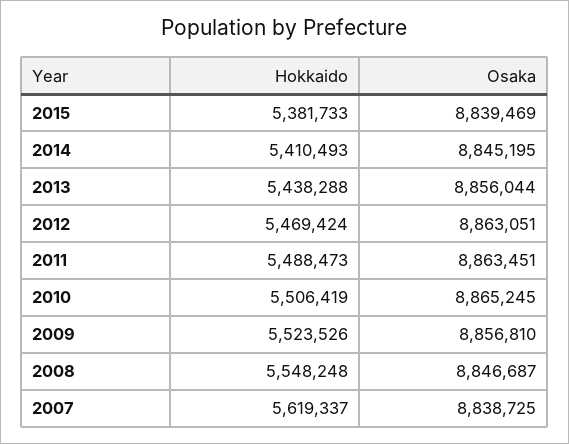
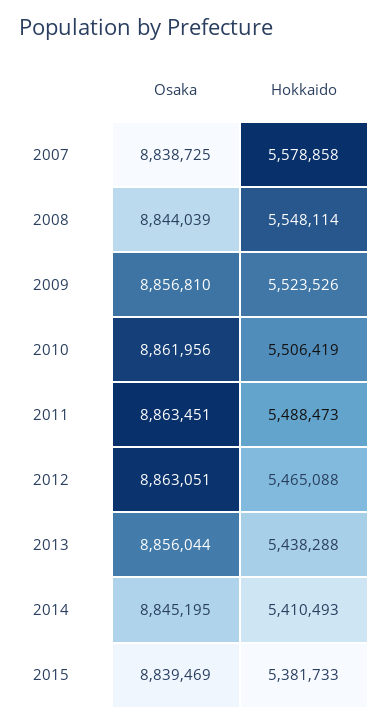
  {
    "Hokkaido": {
      "2015": 5381733,
      "2014": 5410493,
      "2013": 5438288,
-     "2012": 5469424,
+     "2012": 5465088,
      "2011": 5488473,
      "2010": 5506419,
      "2009": 5523526,
-     "2008": 5548248,
+     "2008": 5548114,
-     "2007": 5619337
+     "2007": 5578858
    },
    "Osaka": {
      "2015": 8839469,
      "2014": 8845195,
      "2013": 8856044,
      "2012": 8863051,
      "2011": 8863451,
-     "2010": 8865245,
+     "2010": 8861956,
      "2009": 8856810,
-     "2008": 8846687,
+     "2008": 8844039,
      "2007": 8838725
    }
  }

